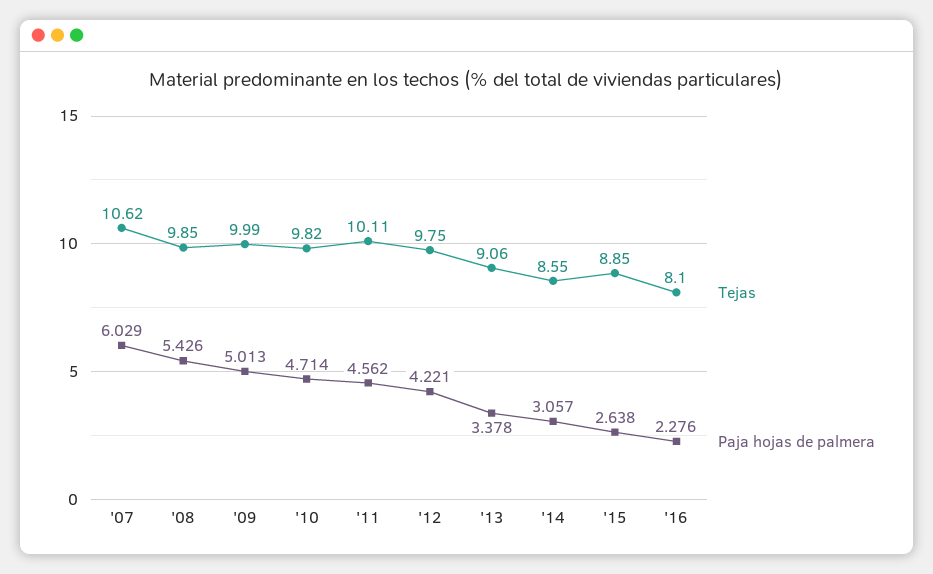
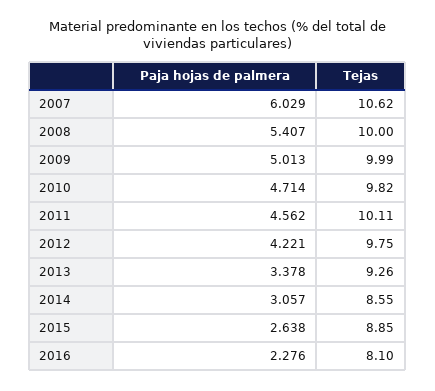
  {
    "Tejas": {
      "'07": 10.62,
-     "'08": 9.85,
+     "'08": 10,
      "'09": 9.99,
      "'10": 9.82,
      "'11": 10.11,
      "'12": 9.75,
-     "'13": 9.06,
+     "'13": 9.26,
      "'14": 8.55,
      "'15": 8.85,
      "'16": 8.1
    },
    "Paja hojas de palmera": {
      "'07": 6.029,
-     "'08": 5.426,
+     "'08": 5.407,
      "'09": 5.013,
      "'10": 4.714,
      "'11": 4.562,
      "'12": 4.221,
      "'13": 3.378,
      "'14": 3.057,
      "'15": 2.638,
      "'16": 2.276
    }
  }

